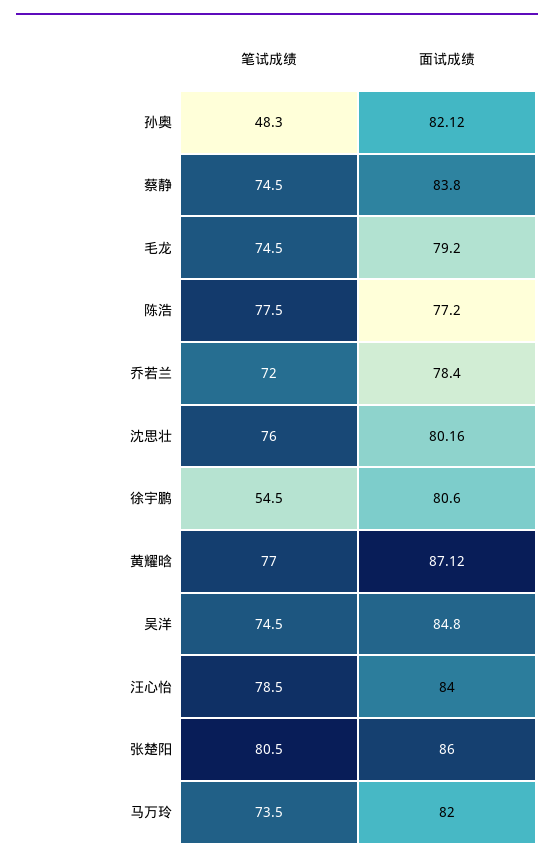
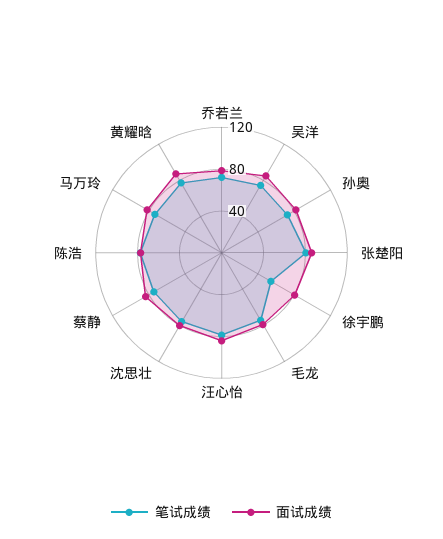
  {
    "笔试成绩": {
-     "孙奥": 48.3,
+     "孙奥": 70,
      "蔡静": 74.5,
      "毛龙": 74.5,
      "陈浩": 77.5,
      "乔若兰": 72,
      "沈思壮": 76,
      "徐宇鹏": 54.5,
      "黄耀晗": 77,
      "吴洋": 74.5,
      "汪心怡": 78.5,
      "张楚阳": 80.5,
      "马万玲": 73.5
    },
    "面试成绩": {
      "孙奥": 82.12,
      "蔡静": 83.8,
      "毛龙": 79.2,
      "陈浩": 77.2,
      "乔若兰": 78.4,
      "沈思壮": 80.16,
      "徐宇鹏": 80.6,
      "黄耀晗": 87.12,
      "吴洋": 84.8,
      "汪心怡": 84,
      "张楚阳": 86,
      "马万玲": 82
    }
  }

